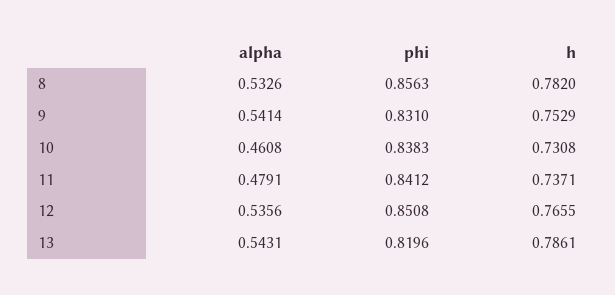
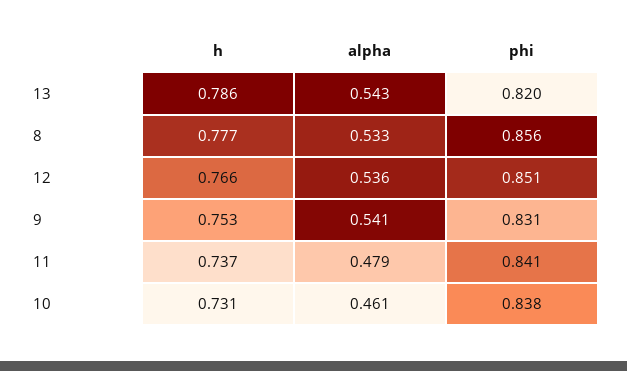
  {
    "alpha": {
      "8": 0.5326,
      "9": 0.5414,
      "10": 0.4608,
      "11": 0.4791,
      "12": 0.5356,
      "13": 0.5431
    },
    "phi": {
      "8": 0.8563,
      "9": 0.831,
      "10": 0.8383,
      "11": 0.8412,
      "12": 0.8508,
      "13": 0.8196
    },
    "h": {
-     "8": 0.782,
+     "8": 0.777,
      "9": 0.7529,
      "10": 0.7308,
      "11": 0.7371,
      "12": 0.7655,
      "13": 0.7861
    }
  }

